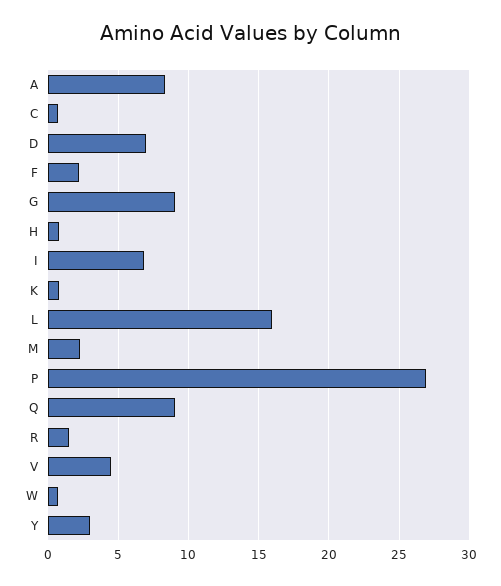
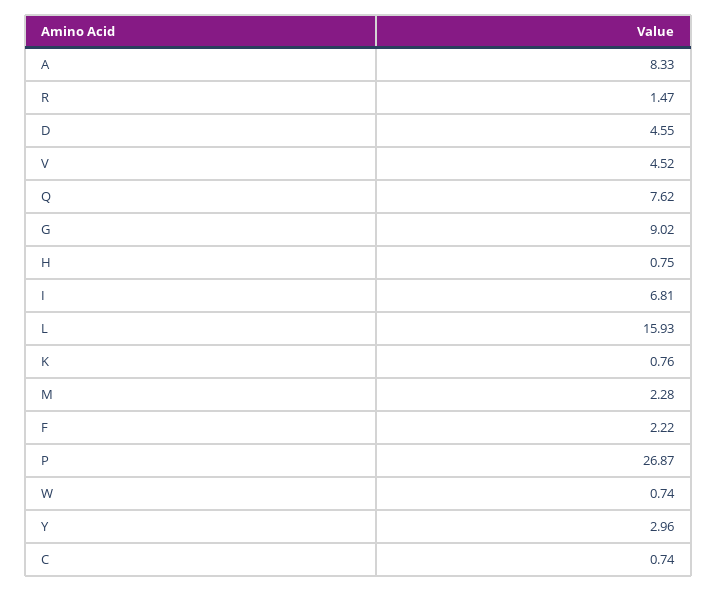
  {
    "A": 8.33,
    "C": 0.74,
-   "D": 7,
+   "D": 4.55,
    "F": 2.22,
    "G": 9.02,
    "H": 0.75,
    "I": 6.81,
    "K": 0.76,
    "L": 15.93,
    "M": 2.28,
    "P": 26.87,
-   "Q": 9,
+   "Q": 7.62,
    "R": 1.47,
    "V": 4.52,
    "W": 0.74,
    "Y": 2.96
  }

